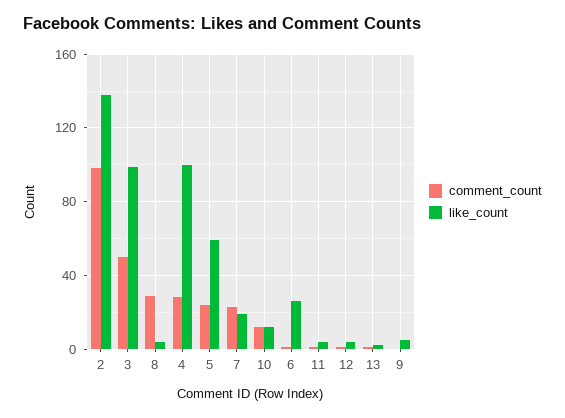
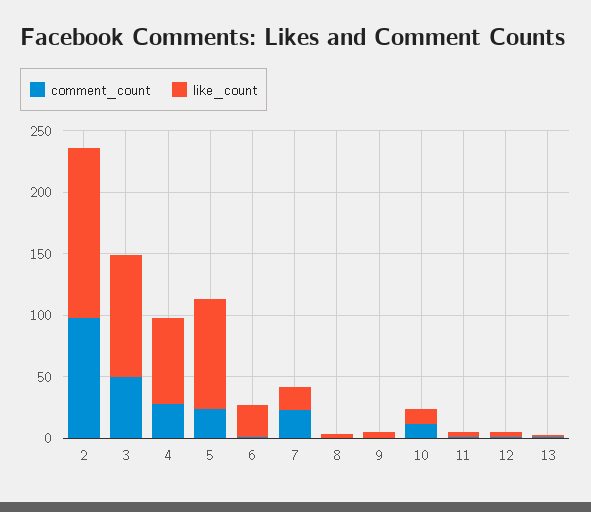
  {
    "comment_count": {
      "2": 100,
      "3": 50,
-     "8": 30,
+     "8": 0,
      "4": 30,
      "5": 25,
      "7": 25,
      "10": 10,
      "6": 0,
      "11": 0,
      "12": 0,
      "13": 0,
      "9": 0
    },
    "like_count": {
      "2": 140,
      "3": 100,
      "8": 5,
-     "4": 100,
+     "4": 70,
-     "5": 60,
+     "5": 90,
      "7": 20,
      "10": 10,
      "6": 25,
      "11": 5,
      "12": 5,
      "13": 0,
      "9": 5
    }
  }

